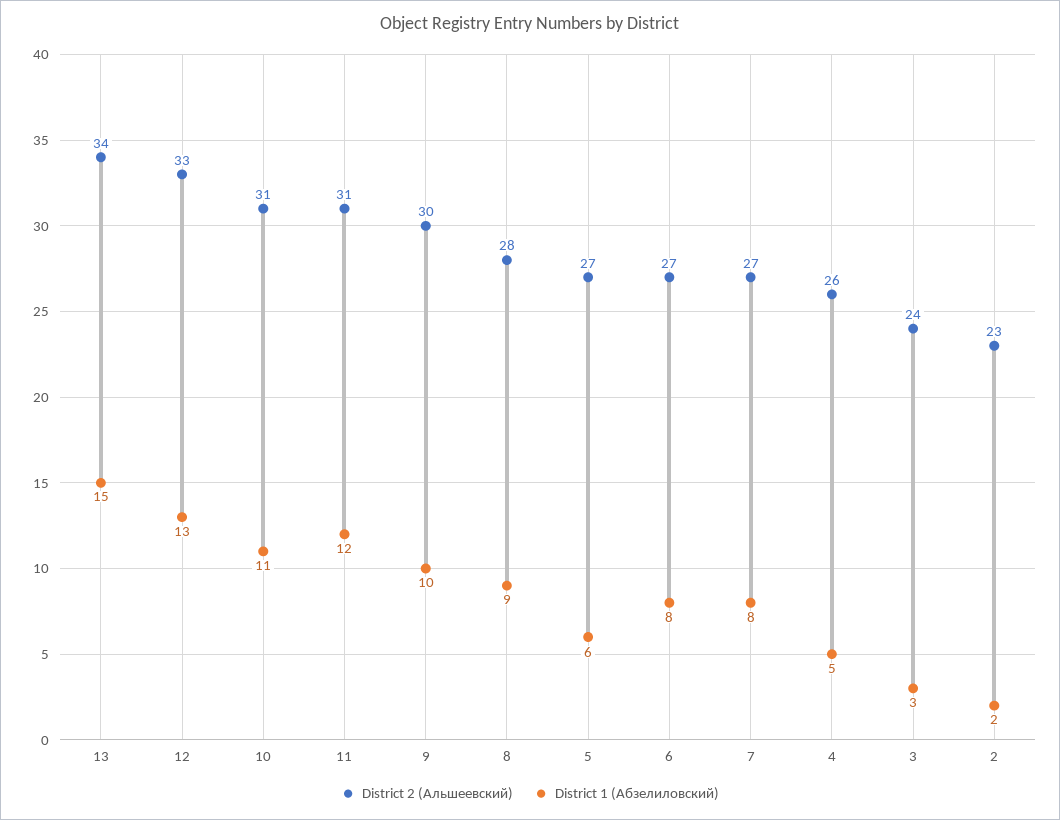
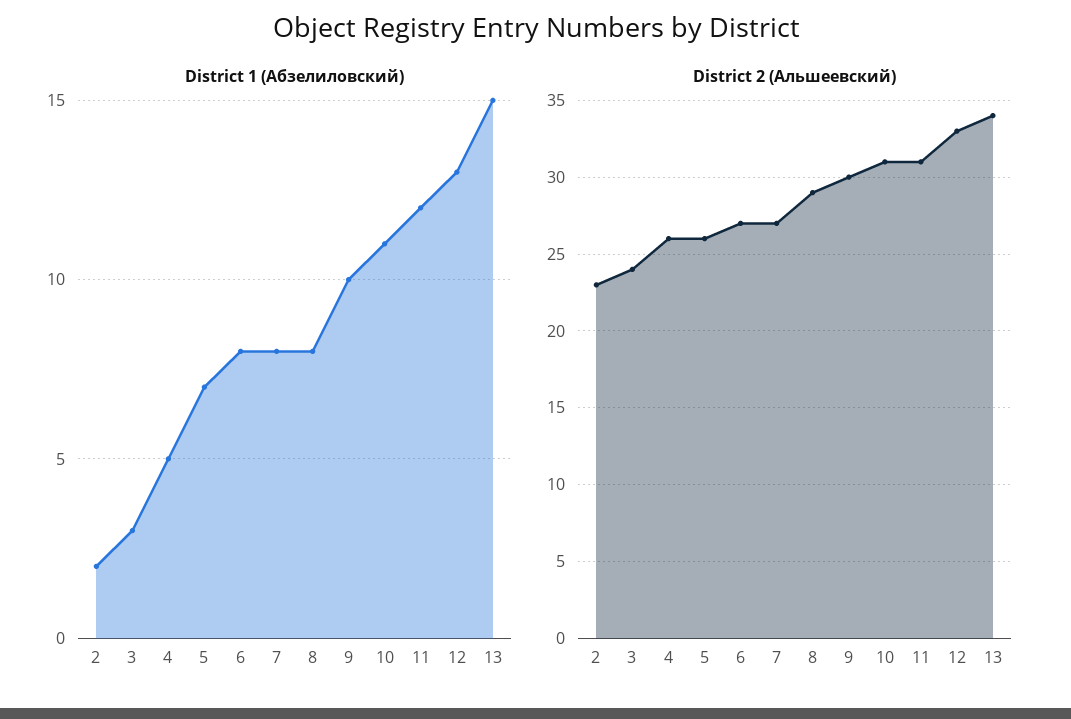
  {
    "District 2 (Альшеевский)": {
      "13": 34,
      "12": 33,
      "10": 31,
      "11": 31,
      "9": 30,
-     "8": 28,
+     "8": 29,
-     "5": 27,
+     "5": 26,
      "6": 27,
      "7": 27,
      "4": 26,
      "3": 24,
      "2": 23
    },
    "District 1 (Абзелиловский)": {
      "13": 15,
      "12": 13,
      "10": 11,
      "11": 12,
      "9": 10,
-     "8": 9,
+     "8": 8,
-     "5": 6,
+     "5": 7,
      "6": 8,
      "7": 8,
      "4": 5,
      "3": 3,
      "2": 2
    }
  }

